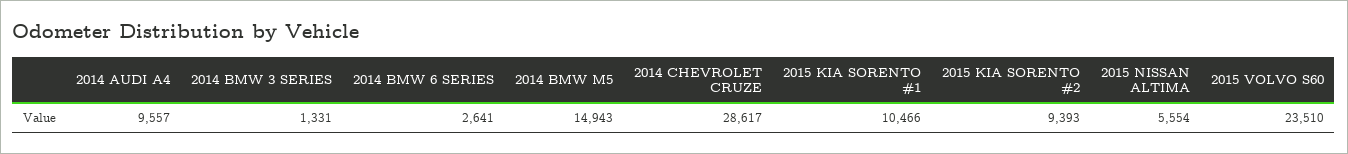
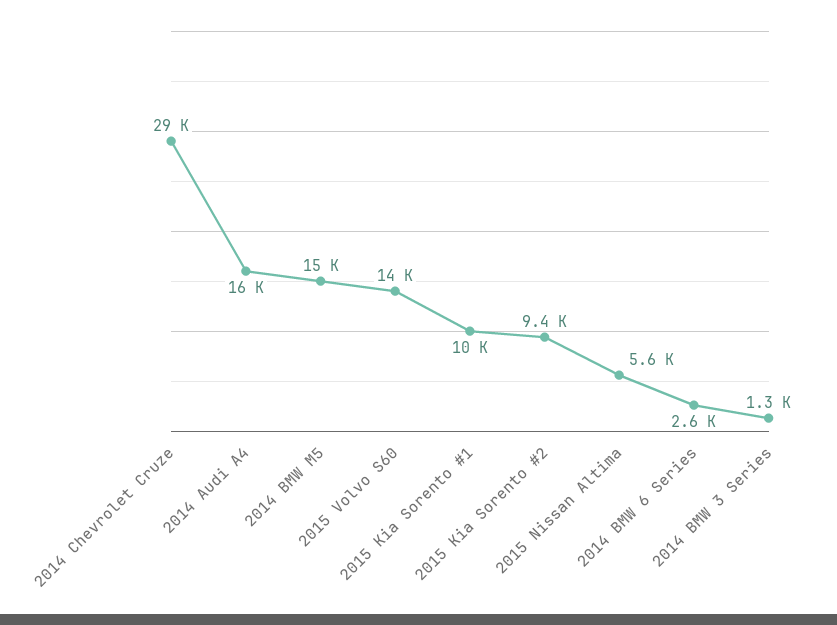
  {
-   "2014 AUDI A4": 9557,
+   "2014 AUDI A4": 16000,
    "2014 BMW 3 SERIES": 1331,
    "2014 BMW 6 SERIES": 2641,
    "2014 BMW M5": 14943,
    "2014 CHEVROLET CRUZE": 28617,
    "2015 KIA SORENTO #1": 10466,
    "2015 KIA SORENTO #2": 9393,
    "2015 NISSAN ALTIMA": 5554,
-   "2015 VOLVO S60": 23510
+   "2015 VOLVO S60": 14000
  }

